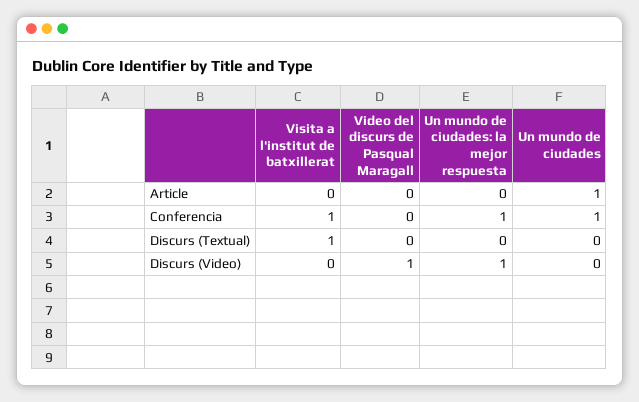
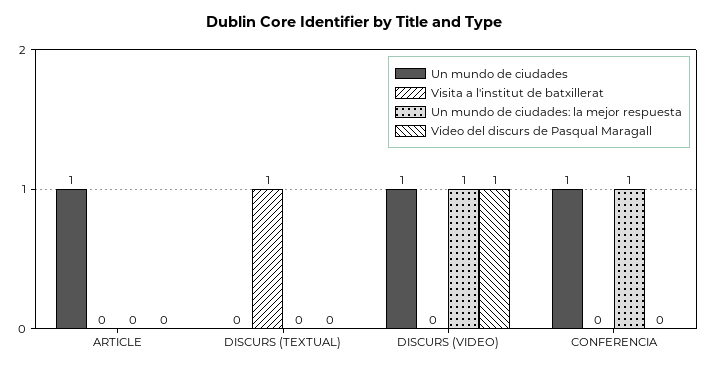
  {
    "Visita a l'institut de batxillerat": {
      "Article": 0,
-     "Conferencia": 1,
+     "Conferencia": 0,
      "Discurs (Textual)": 1,
      "Discurs (Video)": 0
    },
    "Video del discurs de Pasqual Maragall": {
      "Article": 0,
      "Conferencia": 0,
      "Discurs (Textual)": 0,
      "Discurs (Video)": 1
    },
    "Un mundo de ciudades: la mejor respuesta": {
      "Article": 0,
      "Conferencia": 1,
      "Discurs (Textual)": 0,
      "Discurs (Video)": 1
    },
    "Un mundo de ciudades": {
      "Article": 1,
      "Conferencia": 1,
      "Discurs (Textual)": 0,
-     "Discurs (Video)": 0
+     "Discurs (Video)": 1
    }
  }

